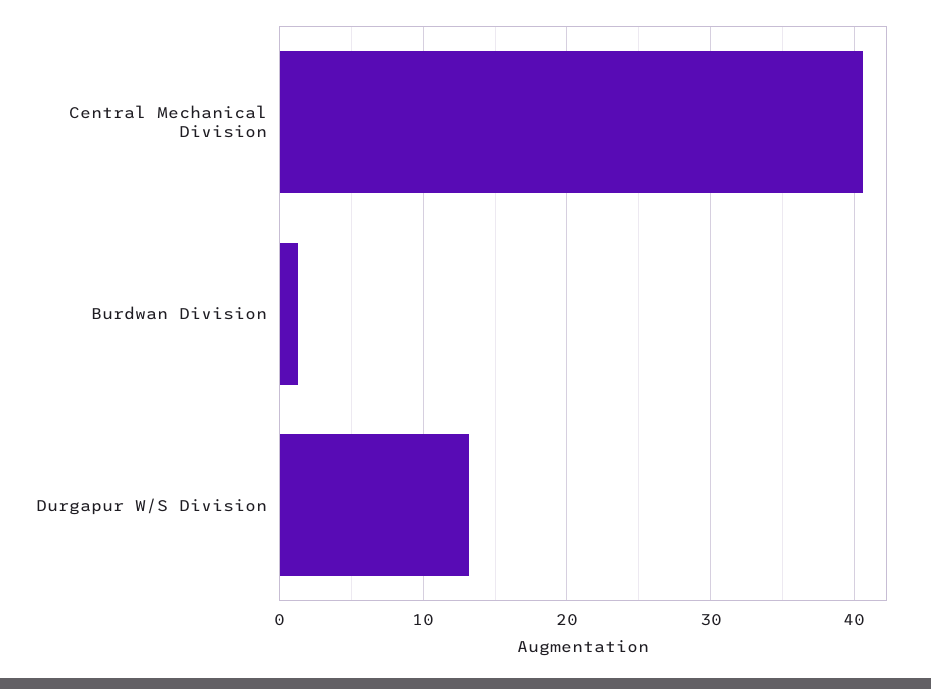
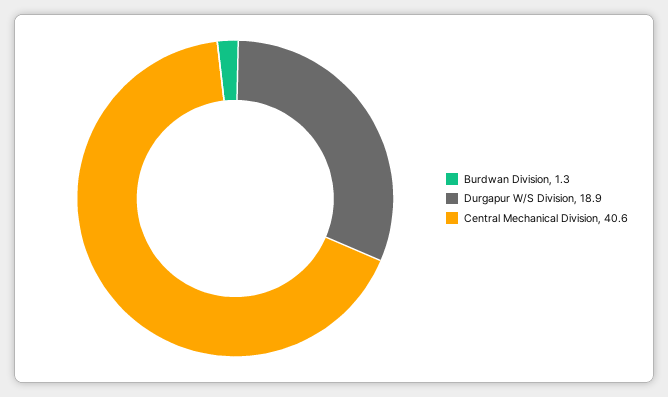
  {
    "Central Mechanical Division": 40.6,
    "Burdwan Division": 1.3,
-   "Durgapur W/S Division": 13
+   "Durgapur W/S Division": 18.9
  }

